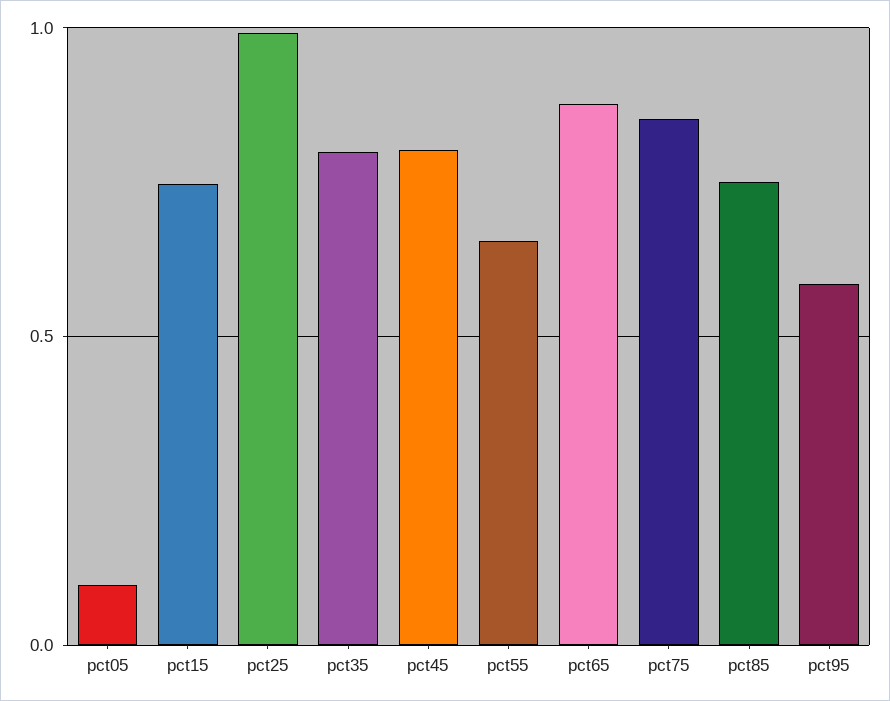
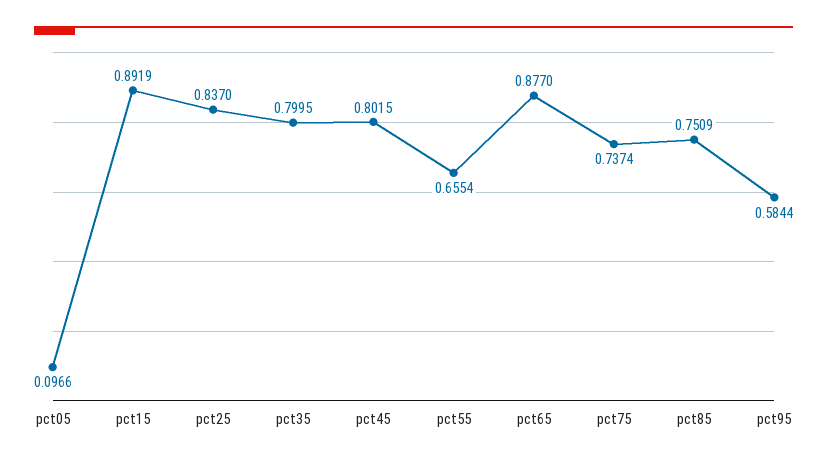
  {
    "pct05": 0.0966,
-   "pct15": 0.75,
+   "pct15": 0.8919,
-   "pct25": 1,
+   "pct25": 0.837,
    "pct35": 0.7995,
    "pct45": 0.8015,
    "pct55": 0.6554,
    "pct65": 0.877,
-   "pct75": 0.85,
+   "pct75": 0.7374,
    "pct85": 0.7509,
    "pct95": 0.5844
  }

